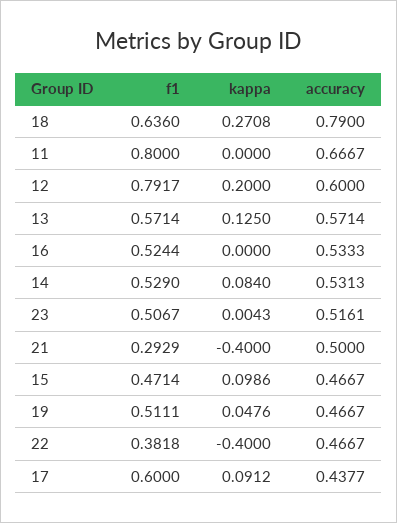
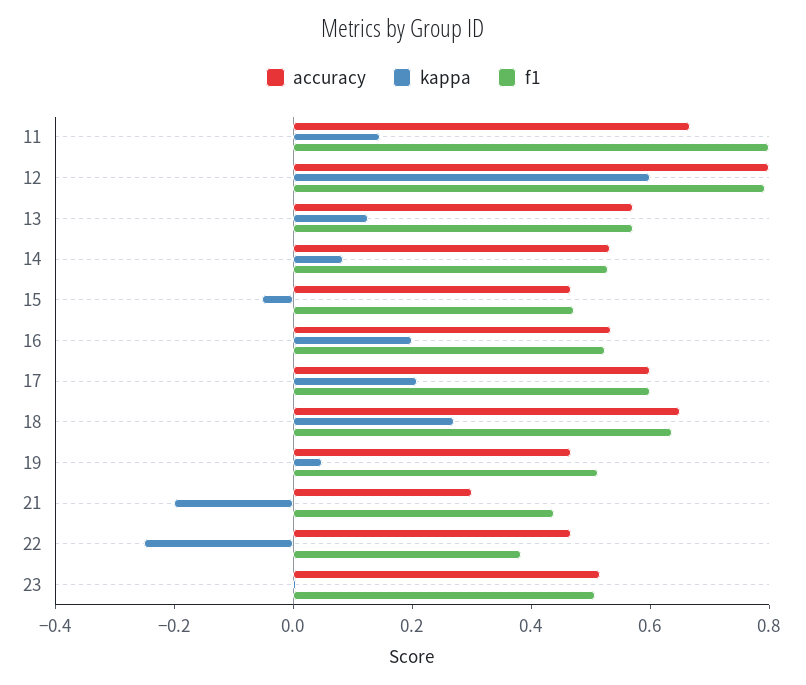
  {
    "f1": {
      "18": 0.636,
      "11": 0.8,
      "12": 0.7917,
      "13": 0.5714,
      "16": 0.5244,
      "14": 0.529,
      "23": 0.5067,
-     "21": 0.2929,
+     "21": 0.45,
      "15": 0.4714,
      "19": 0.5111,
      "22": 0.3818,
      "17": 0.6
    },
    "kappa": {
      "18": 0.2708,
-     "11": 0,
+     "11": 0.15,
-     "12": 0.2,
+     "12": 0.6,
      "13": 0.125,
-     "16": 0,
+     "16": 0.2,
      "14": 0.084,
      "23": 0.0043,
-     "21": -0.4,
+     "21": -0.2,
-     "15": 0.0986,
+     "15": -0.05,
      "19": 0.0476,
-     "22": -0.4,
+     "22": -0.25,
-     "17": 0.0912
+     "17": 0.2
    },
    "accuracy": {
-     "18": 0.79,
+     "18": 0.65,
      "11": 0.6667,
-     "12": 0.6,
+     "12": 0.8,
      "13": 0.5714,
      "16": 0.5333,
      "14": 0.5313,
      "23": 0.5161,
-     "21": 0.5,
+     "21": 0.3,
      "15": 0.4667,
      "19": 0.4667,
      "22": 0.4667,
-     "17": 0.4377
+     "17": 0.6
    }
  }

